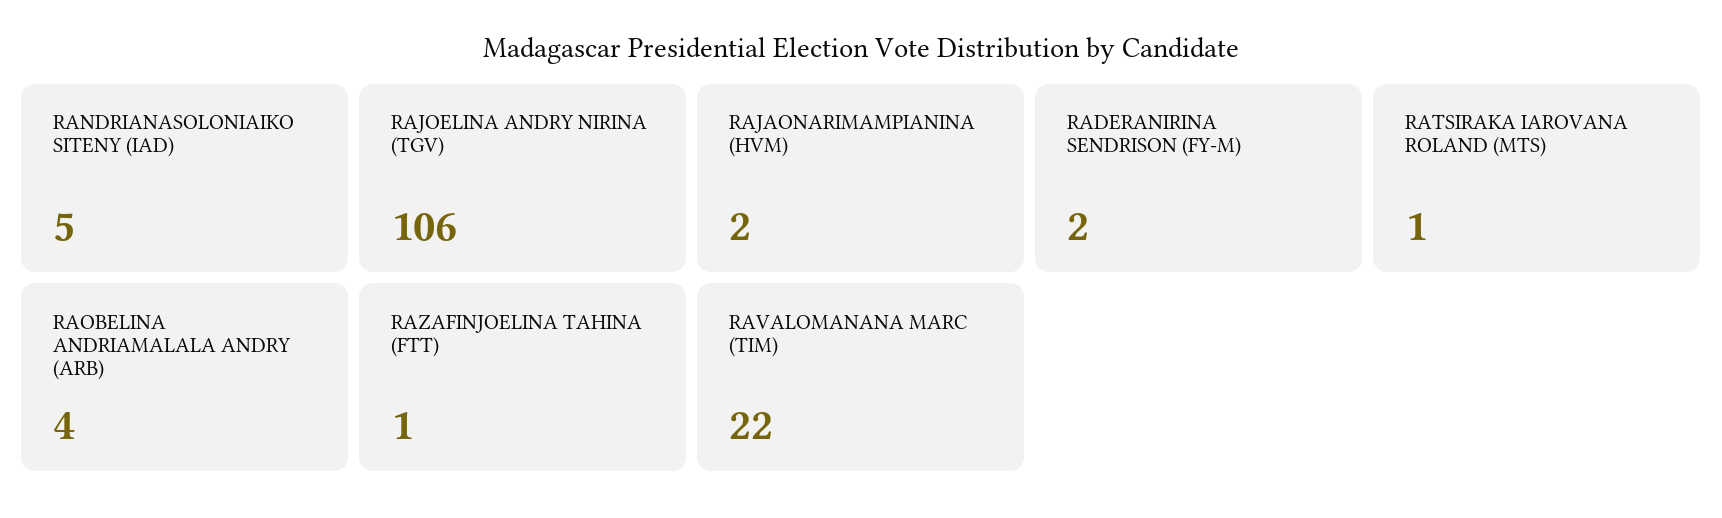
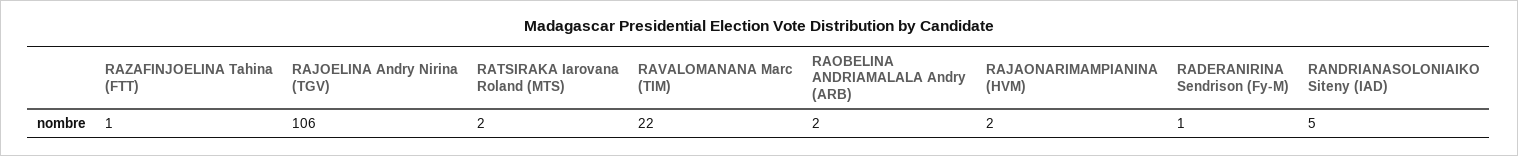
  {
    "RANDRIANASOLONIAIKO SITENY (IAD)": 5,
    "RAJOELINA ANDRY NIRINA (TGV)": 106,
    "RAJAONARIMAMPIANINA (HVM)": 2,
-   "RADERANIRINA SENDRISON (FY-M)": 2,
+   "RADERANIRINA SENDRISON (FY-M)": 1,
-   "RATSIRAKA IAROVANA ROLAND (MTS)": 1,
+   "RATSIRAKA IAROVANA ROLAND (MTS)": 2,
-   "RAOBELINA ANDRIAMALALA ANDRY (ARB)": 4,
+   "RAOBELINA ANDRIAMALALA ANDRY (ARB)": 2,
    "RAZAFINJOELINA TAHINA (FTT)": 1,
    "RAVALOMANANA MARC (TIM)": 22
  }

